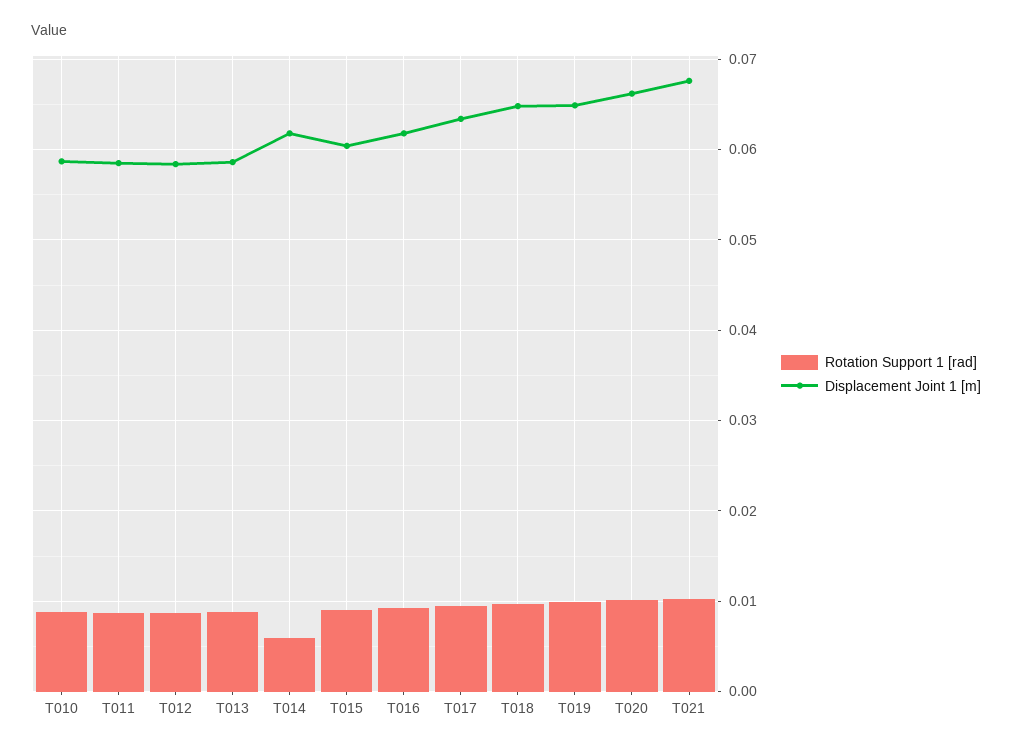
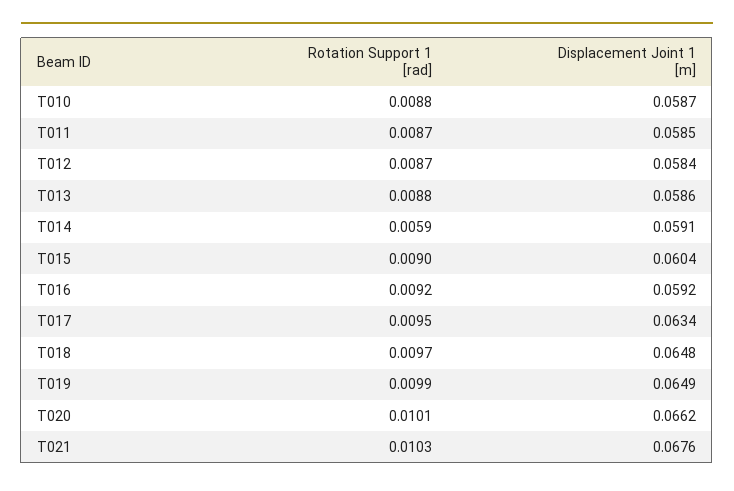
  {
    "Rotation Support 1 [rad]": {
      "T010": 0.0088,
      "T011": 0.0087,
      "T012": 0.0087,
      "T013": 0.0088,
      "T014": 0.0059,
      "T015": 0.009,
      "T016": 0.0092,
      "T017": 0.0095,
      "T018": 0.0097,
      "T019": 0.0099,
      "T020": 0.0101,
      "T021": 0.0103
    },
    "Displacement Joint 1 [m]": {
      "T010": 0.0587,
      "T011": 0.0585,
      "T012": 0.0584,
      "T013": 0.0586,
-     "T014": 0.062,
+     "T014": 0.0591,
      "T015": 0.0604,
-     "T016": 0.062,
+     "T016": 0.0592,
      "T017": 0.0634,
      "T018": 0.0648,
      "T019": 0.0649,
      "T020": 0.0662,
      "T021": 0.0676
    }
  }

